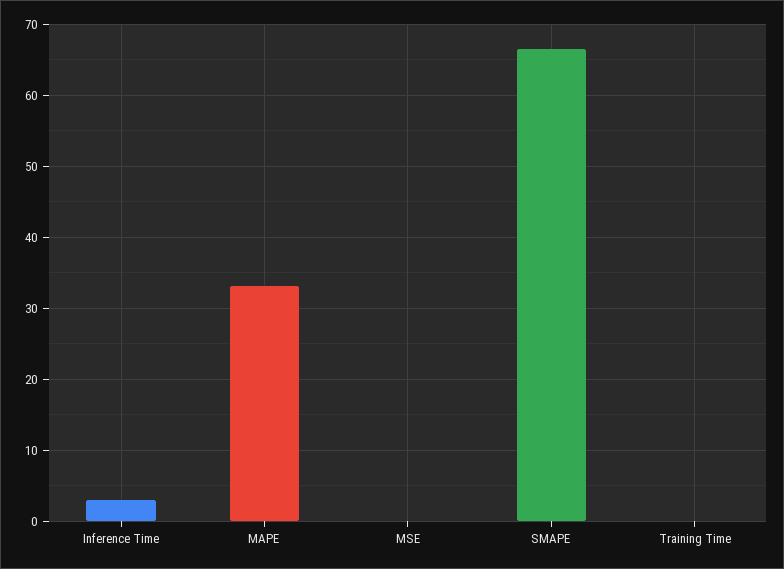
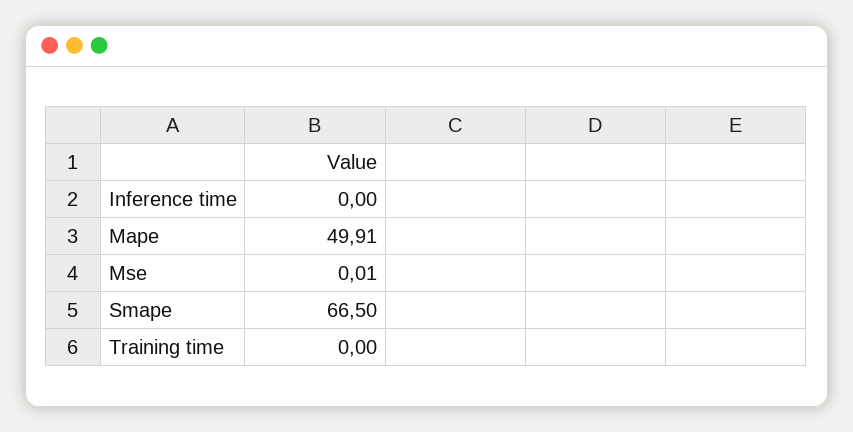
  {
-   "Inference Time": 3,
+   "Inference Time": 0,
-   "MAPE": 33,
+   "MAPE": 49.91,
    "MSE": 0.01,
    "SMAPE": 66.5,
    "Training Time": 0
  }

